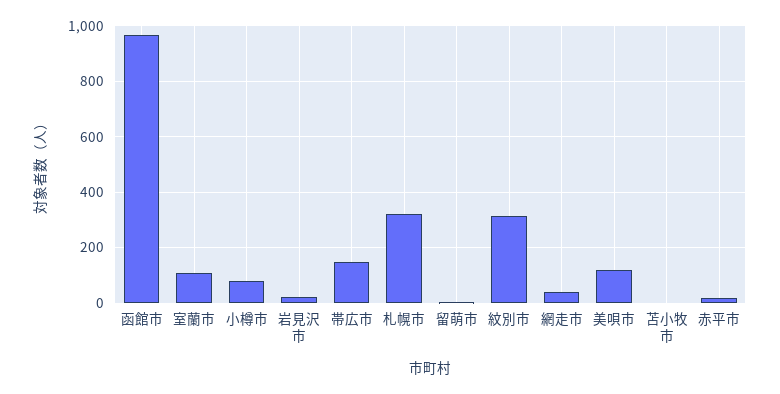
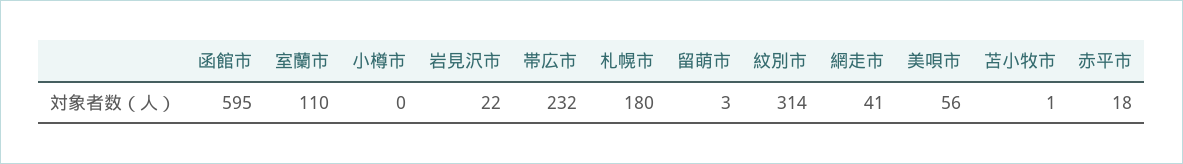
  {
-   "函館市": 975,
+   "函館市": 595,
    "室蘭市": 110,
-   "小樽市": 75,
+   "小樽市": 0,
    "岩見沢市": 22,
-   "帯広市": 150,
+   "帯広市": 232,
-   "札幌市": 325,
+   "札幌市": 180,
    "留萌市": 3,
    "紋別市": 314,
    "網走市": 41,
-   "美唄市": 125,
+   "美唄市": 56,
    "苫小牧市": 1,
    "赤平市": 18
  }

